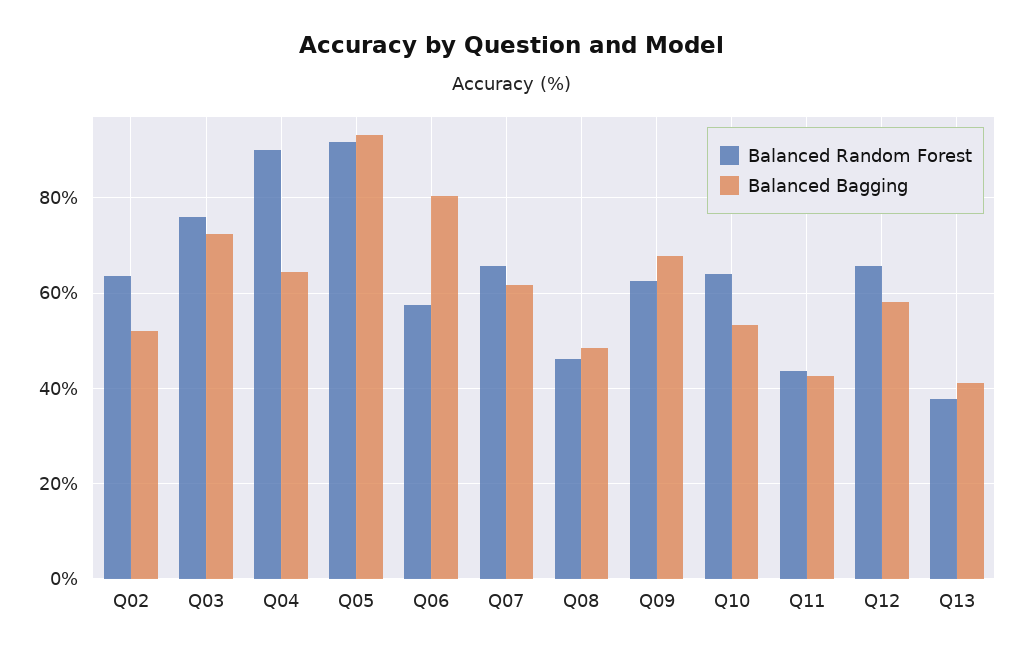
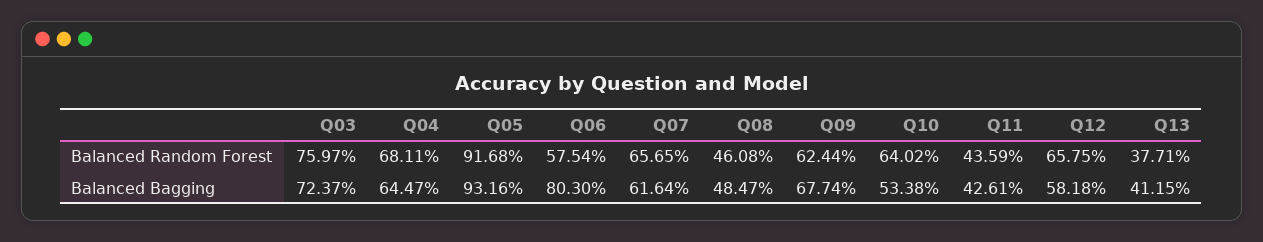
  {
    "Balanced Random Forest": {
-     "Q02": 64,
      "Q03": 75.97,
-     "Q04": 90,
+     "Q04": 68.11,
      "Q05": 91.68,
      "Q06": 57.54,
      "Q07": 65.65,
      "Q08": 46.08,
      "Q09": 62.44,
      "Q10": 64.02,
      "Q11": 43.59,
      "Q12": 65.75,
      "Q13": 37.71
    },
    "Balanced Bagging": {
-     "Q02": 52,
      "Q03": 72.37,
      "Q04": 64.47,
      "Q05": 93.16,
      "Q06": 80.3,
      "Q07": 61.64,
      "Q08": 48.47,
      "Q09": 67.74,
      "Q10": 53.38,
      "Q11": 42.61,
      "Q12": 58.18,
      "Q13": 41.15
    }
  }

